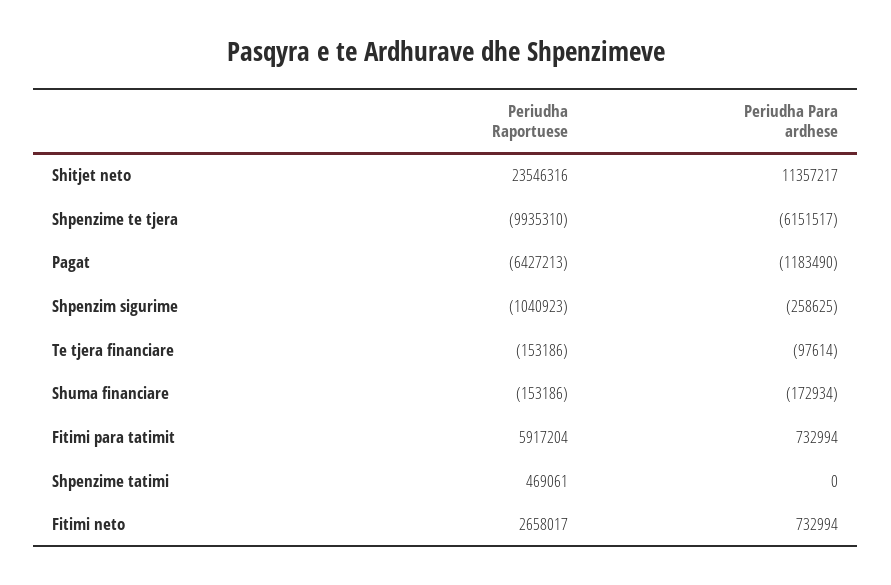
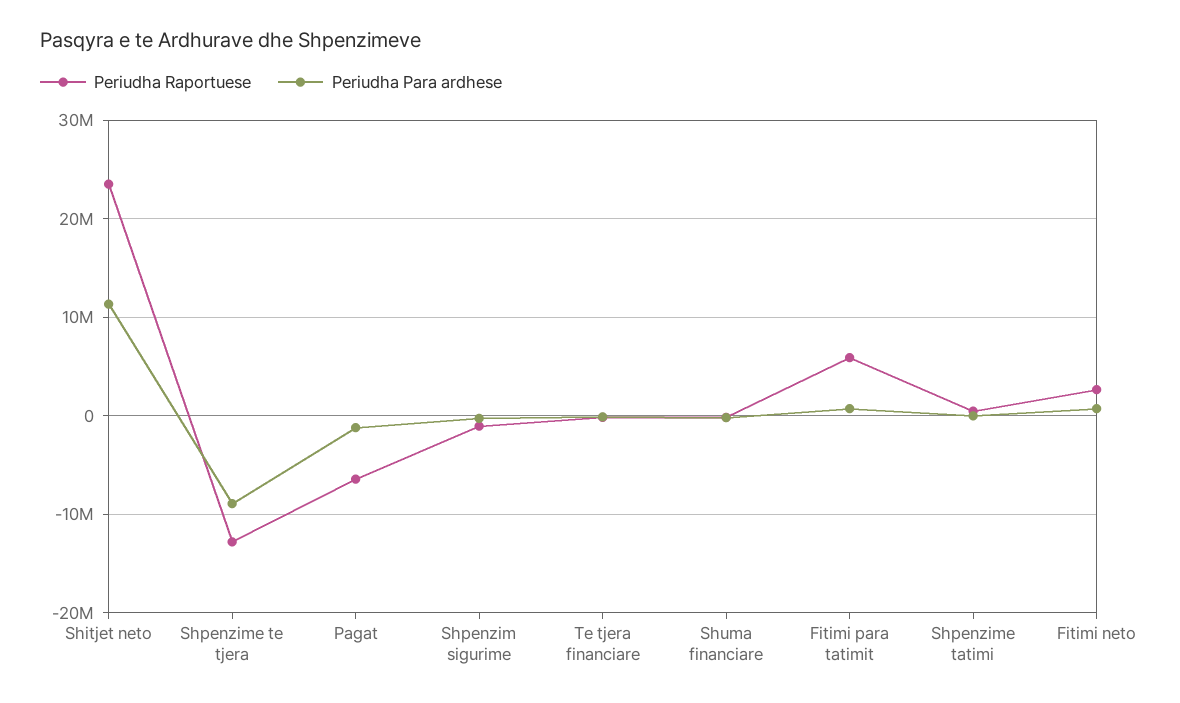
  {
    "Periudha Raportuese": {
      "Shitjet neto": 23546316,
-     "Shpenzime te tjera": -9935310,
+     "Shpenzime te tjera": -13000000,
      "Pagat": -6427213,
      "Shpenzim sigurime": -1040923,
      "Te tjera financiare": -153186,
      "Shuma financiare": -153186,
      "Fitimi para tatimit": 5917204,
      "Shpenzime tatimi": 469061,
      "Fitimi neto": 2658017
    },
    "Periudha Para ardhese": {
      "Shitjet neto": 11357217,
-     "Shpenzime te tjera": -6151517,
+     "Shpenzime te tjera": -9000000,
      "Pagat": -1183490,
      "Shpenzim sigurime": -258625,
      "Te tjera financiare": -97614,
      "Shuma financiare": -172934,
      "Fitimi para tatimit": 732994,
      "Shpenzime tatimi": 0,
      "Fitimi neto": 732994
    }
  }

